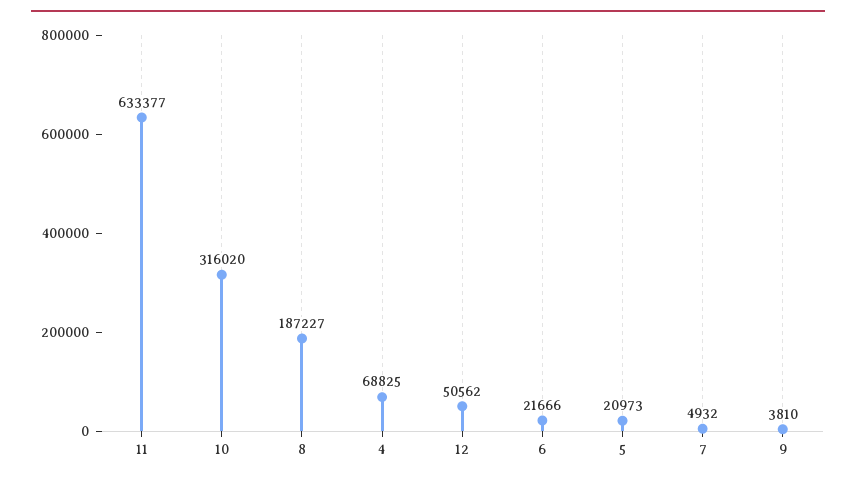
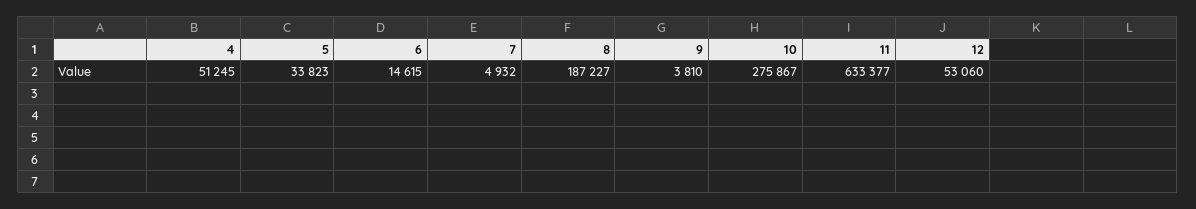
  {
    "11": 633377,
-   "10": 316020,
+   "10": 275867,
    "8": 187227,
-   "4": 68825,
+   "4": 51245,
-   "12": 50562,
+   "12": 53060,
-   "6": 21666,
+   "6": 14615,
-   "5": 20973,
+   "5": 33823,
    "7": 4932,
    "9": 3810
  }

